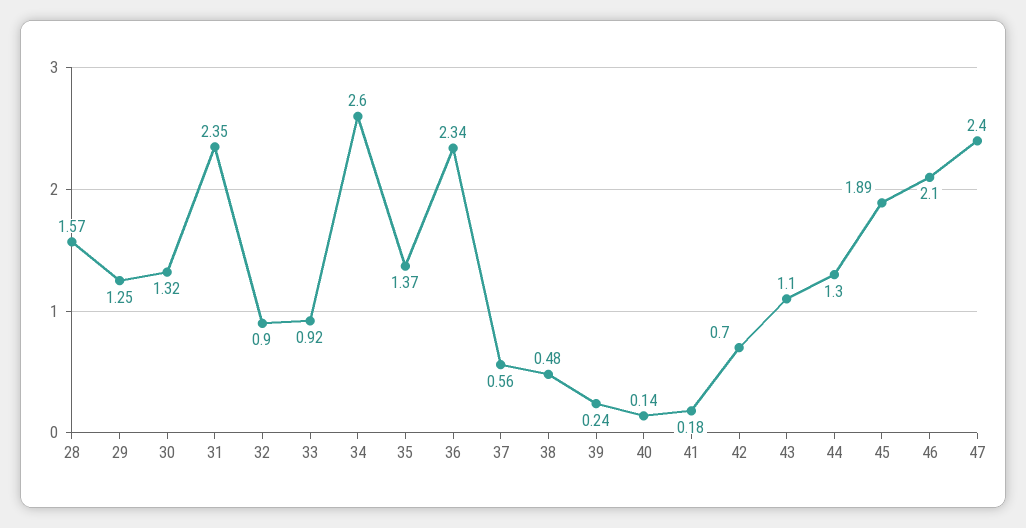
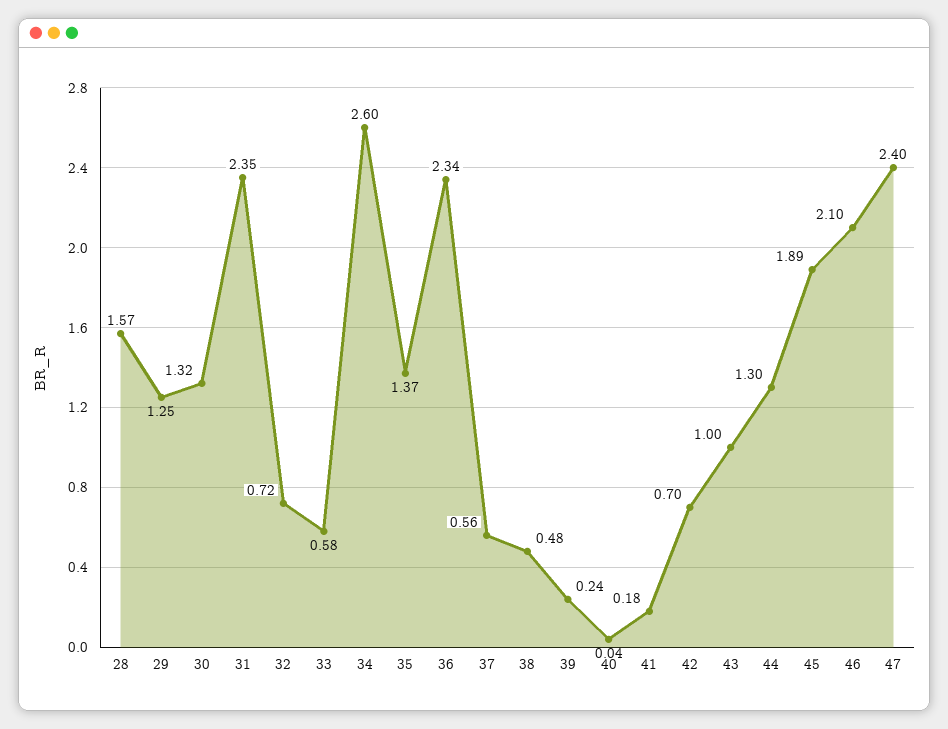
  {
    "28": 1.57,
    "29": 1.25,
    "30": 1.32,
    "31": 2.35,
-   "32": 0.9,
+   "32": 0.72,
-   "33": 0.92,
+   "33": 0.58,
    "34": 2.6,
    "35": 1.37,
    "36": 2.34,
    "37": 0.56,
    "38": 0.48,
    "39": 0.24,
-   "40": 0.14,
+   "40": 0.04,
    "41": 0.18,
    "42": 0.7,
-   "43": 1.1,
+   "43": 1,
    "44": 1.3,
    "45": 1.89,
    "46": 2.1,
    "47": 2.4
  }

